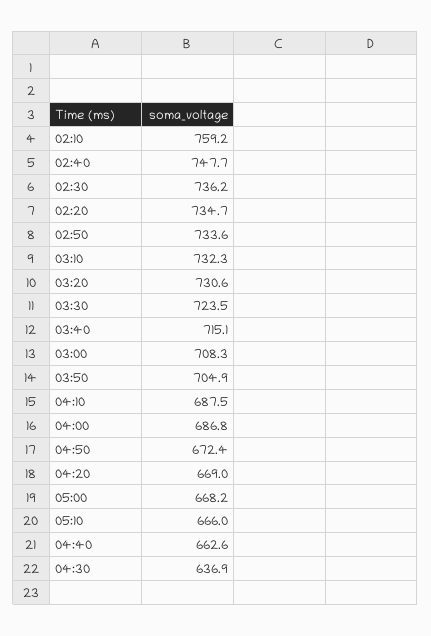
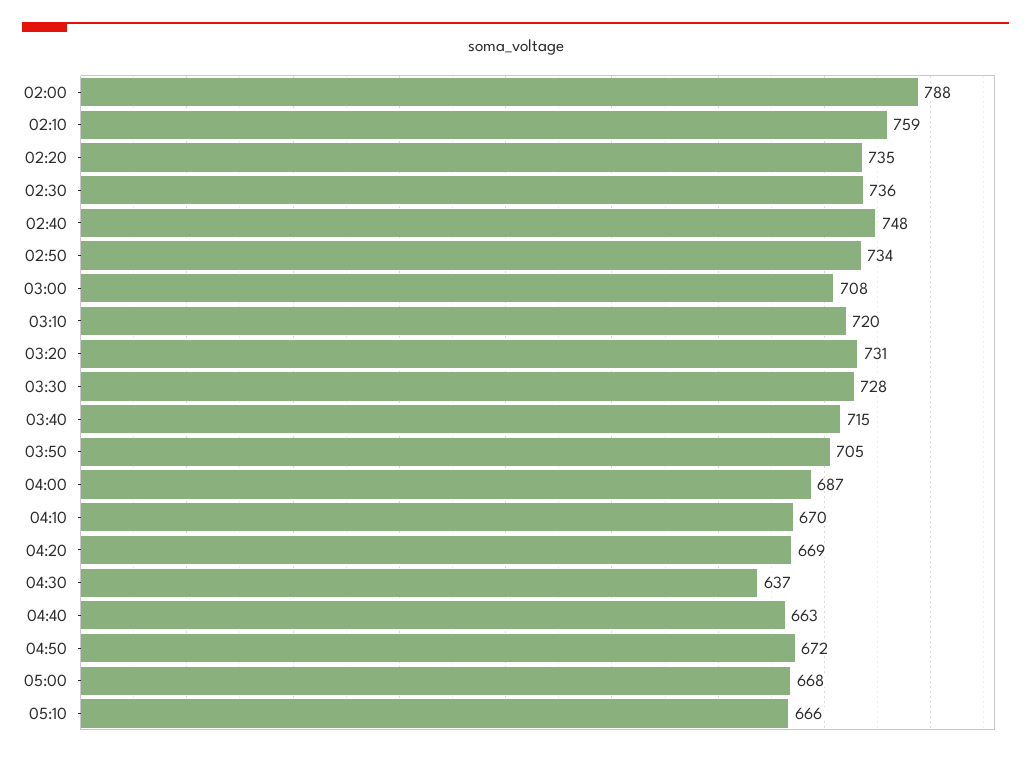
  {
    "02:10": 759.2,
    "02:40": 747.7,
    "02:30": 736.2,
    "02:20": 734.7,
    "02:50": 733.6,
-   "03:10": 732.3,
+   "03:10": 720,
    "03:20": 730.6,
-   "03:30": 723.5,
+   "03:30": 728,
    "03:40": 715.1,
    "03:00": 708.3,
    "03:50": 704.9,
-   "04:10": 687.5,
+   "04:10": 670,
    "04:00": 686.8,
    "04:50": 672.4,
    "04:20": 669,
    "05:00": 668.2,
    "05:10": 666,
    "04:40": 662.6,
-   "04:30": 636.9
+   "04:30": 636.9,
+   "02:00": 788
  }

